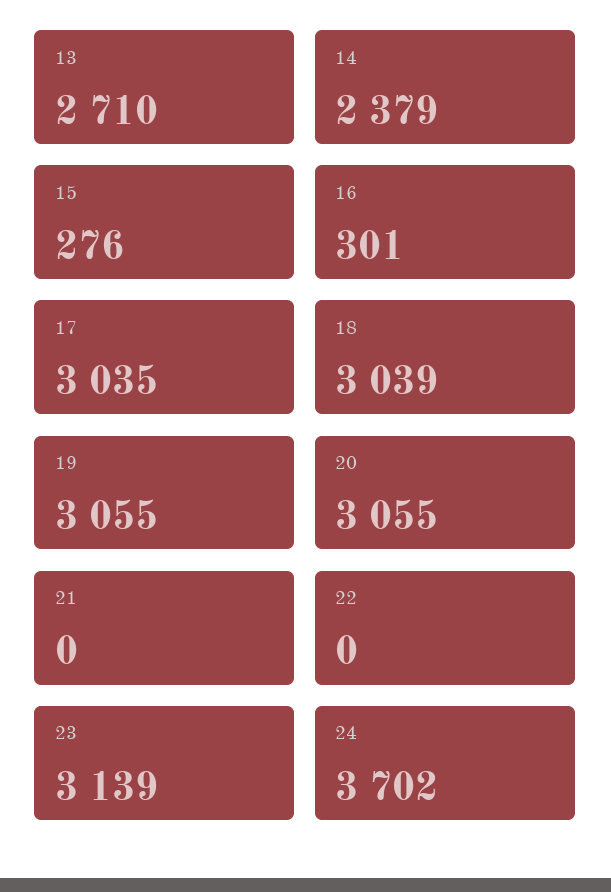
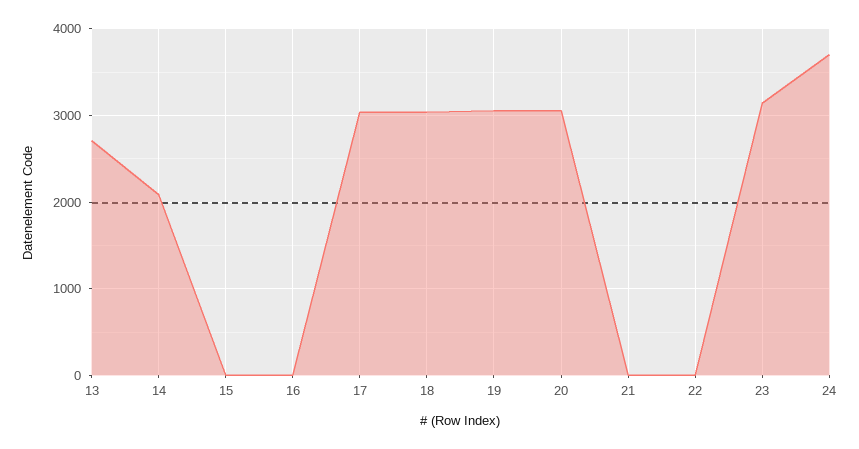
  {
    "13": 2710,
-   "14": 2379,
+   "14": 2100,
-   "15": 276,
+   "15": 0,
-   "16": 301,
+   "16": 0,
    "17": 3035,
    "18": 3039,
    "19": 3055,
    "20": 3055,
    "21": 0,
    "22": 0,
    "23": 3139,
    "24": 3702
  }

